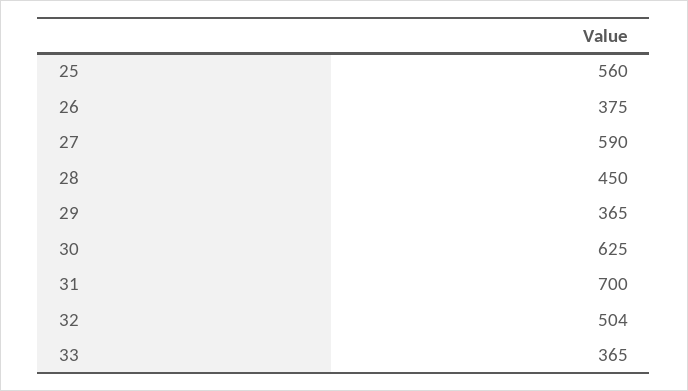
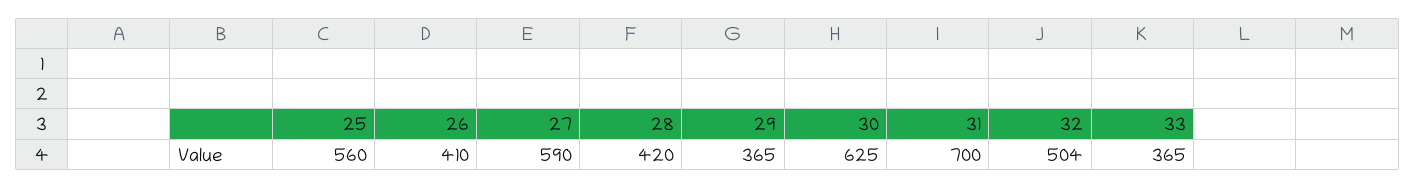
  {
    "25": 560,
-   "26": 375,
+   "26": 410,
    "27": 590,
-   "28": 450,
+   "28": 420,
    "29": 365,
    "30": 625,
    "31": 700,
    "32": 504,
    "33": 365
  }

